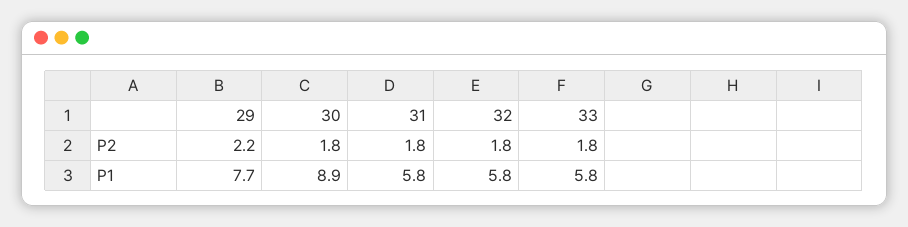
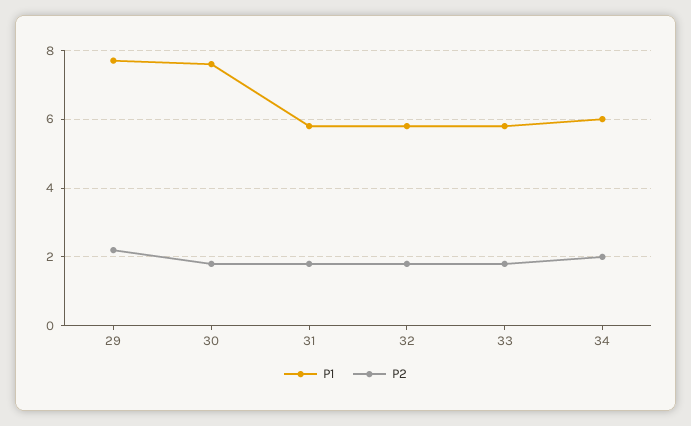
  {
    "P2": {
      "29": 2.2,
      "30": 1.8,
      "31": 1.8,
      "32": 1.8,
-     "33": 1.8
+     "33": 1.8,
+     "34": 2
    },
    "P1": {
      "29": 7.7,
-     "30": 8.9,
+     "30": 7.5,
      "31": 5.8,
      "32": 5.8,
-     "33": 5.8
+     "33": 5.8,
+     "34": 6
    }
  }

